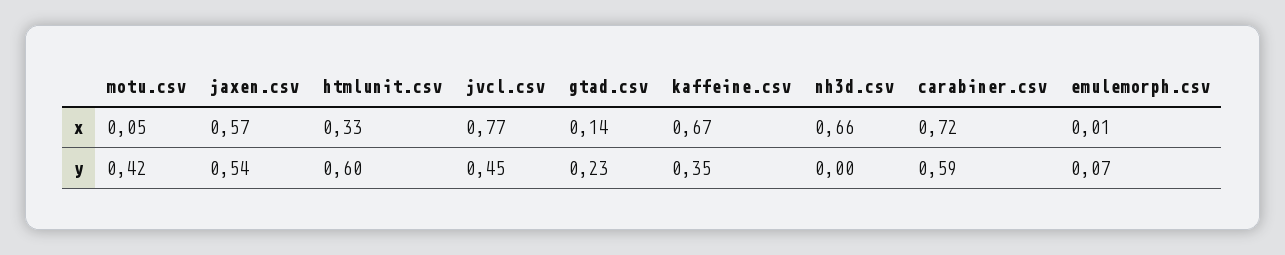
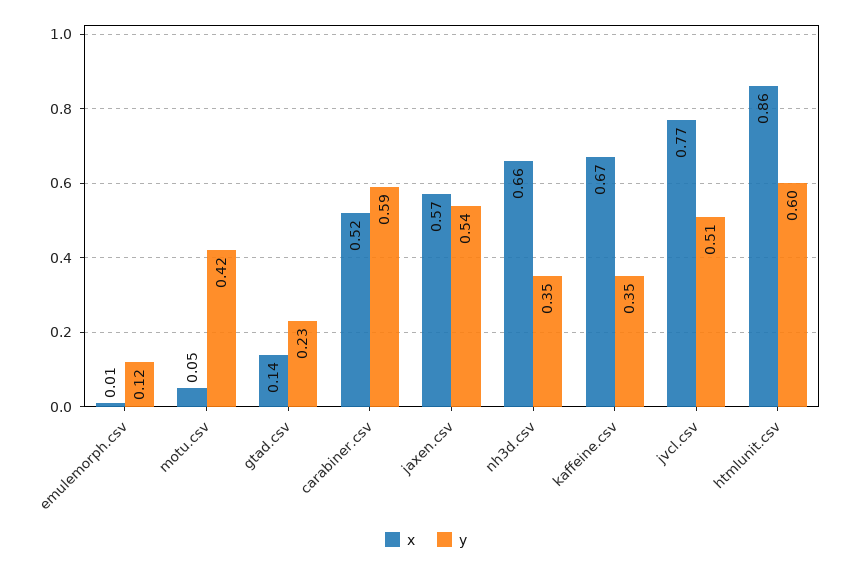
  {
    "x": {
      "motu.csv": 0.05,
      "jaxen.csv": 0.57,
-     "htmlunit.csv": 0.33,
+     "htmlunit.csv": 0.86,
      "jvcl.csv": 0.77,
      "gtad.csv": 0.14,
      "kaffeine.csv": 0.67,
      "nh3d.csv": 0.66,
-     "carabiner.csv": 0.72,
+     "carabiner.csv": 0.52,
      "emulemorph.csv": 0.01
    },
    "y": {
      "motu.csv": 0.42,
      "jaxen.csv": 0.54,
      "htmlunit.csv": 0.6,
-     "jvcl.csv": 0.45,
+     "jvcl.csv": 0.51,
      "gtad.csv": 0.23,
      "kaffeine.csv": 0.35,
-     "nh3d.csv": 0,
+     "nh3d.csv": 0.35,
      "carabiner.csv": 0.59,
-     "emulemorph.csv": 0.07
+     "emulemorph.csv": 0.12
    }
  }

